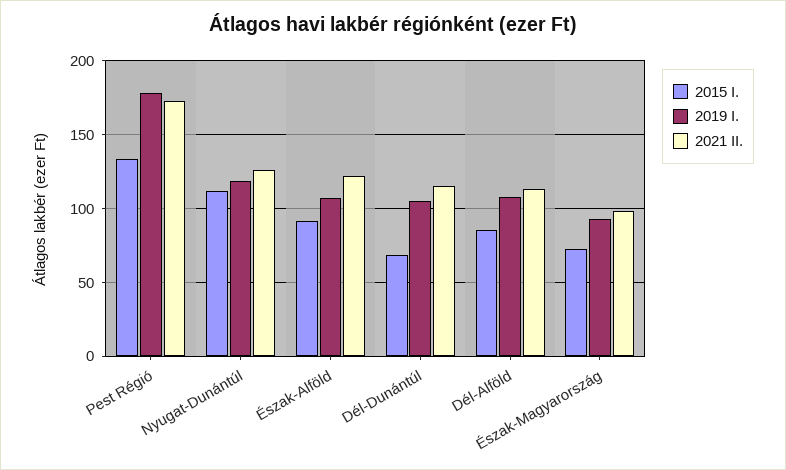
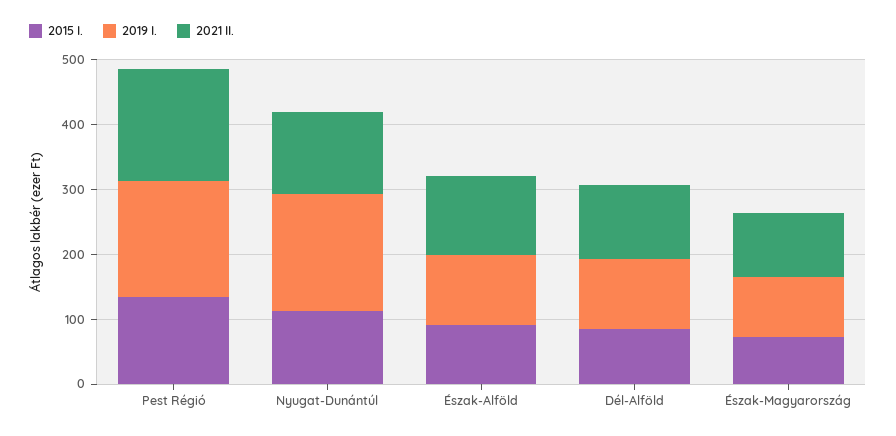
  {
    "2015 I.": {
      "Pest Régió": 135,
      "Nyugat-Dunántúl": 110,
      "Észak-Alföld": 90,
-     "Dél-Dunántúl": 70,
      "Dél-Alföld": 85,
      "Észak-Magyarország": 75
    },
    "2019 I.": {
      "Pest Régió": 180,
-     "Nyugat-Dunántúl": 120,
+     "Nyugat-Dunántúl": 180,
      "Észak-Alföld": 105,
-     "Dél-Dunántúl": 105,
      "Dél-Alföld": 110,
      "Észak-Magyarország": 95
    },
    "2021 II.": {
      "Pest Régió": 175,
      "Nyugat-Dunántúl": 125,
      "Észak-Alföld": 120,
-     "Dél-Dunántúl": 115,
      "Dél-Alföld": 115,
      "Észak-Magyarország": 100
    }
  }

